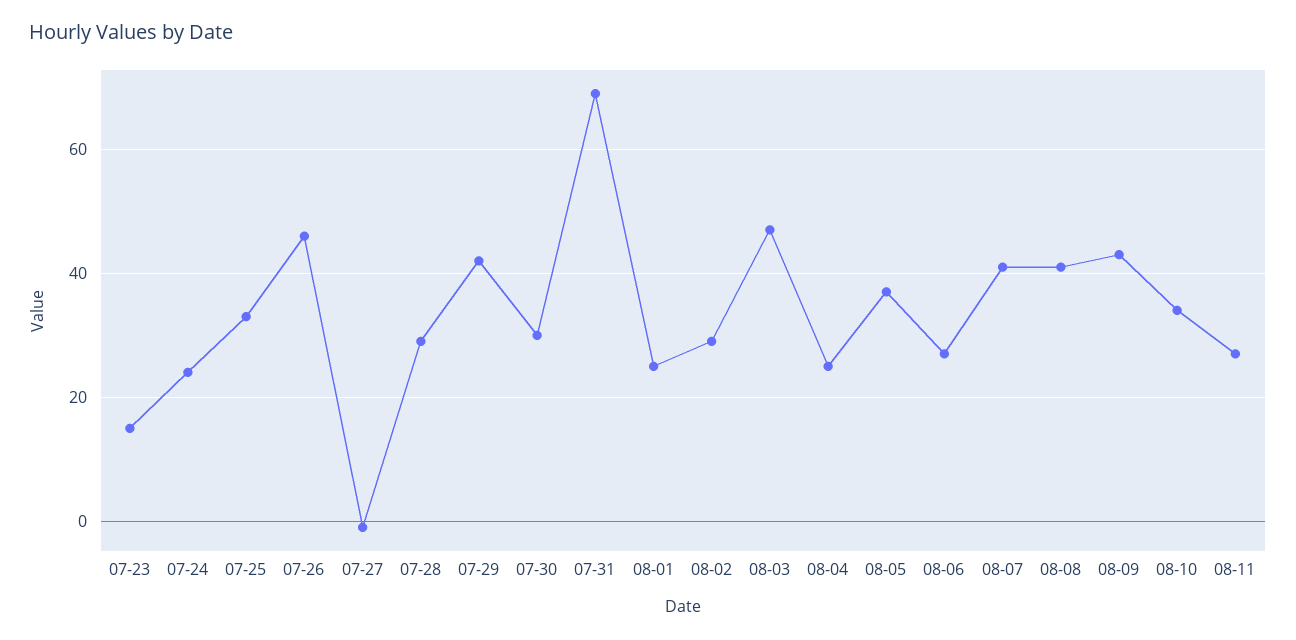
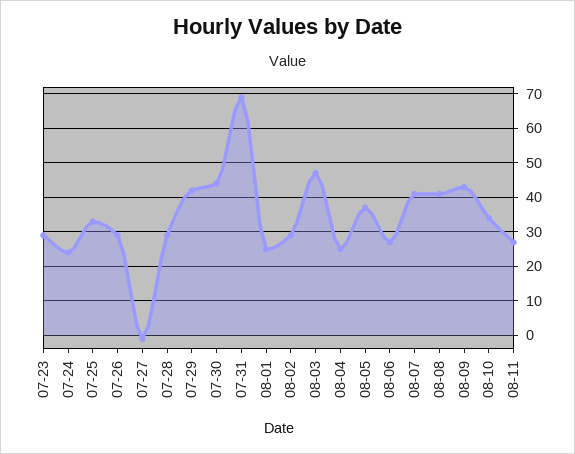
  {
-   "07-23": 15,
+   "07-23": 30,
    "07-24": 25,
    "07-25": 35,
-   "07-26": 45,
+   "07-26": 30,
    "07-27": 0,
    "07-28": 30,
    "07-29": 40,
-   "07-30": 30,
+   "07-30": 45,
    "07-31": 70,
    "08-01": 25,
    "08-02": 30,
    "08-03": 45,
    "08-04": 25,
    "08-05": 35,
    "08-06": 25,
    "08-07": 40,
    "08-08": 40,
    "08-09": 45,
    "08-10": 35,
    "08-11": 25
  }

